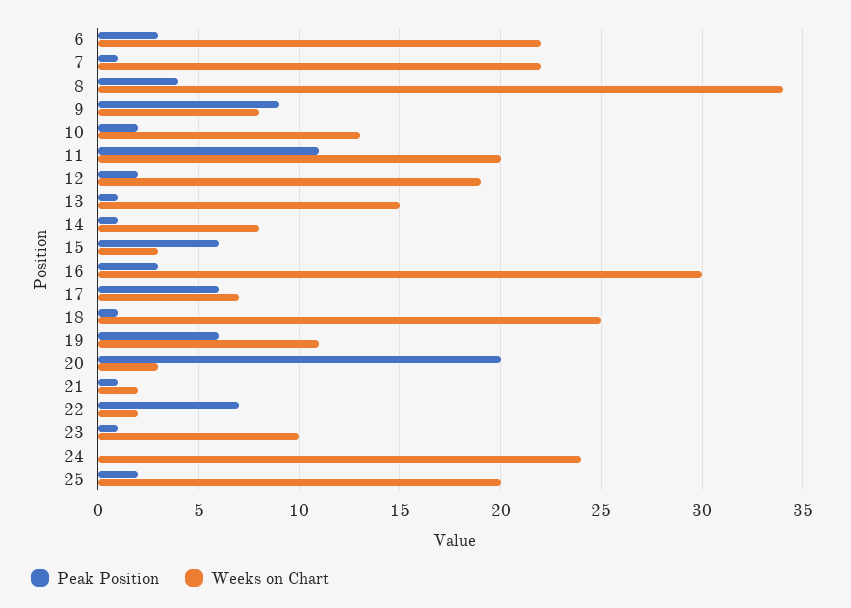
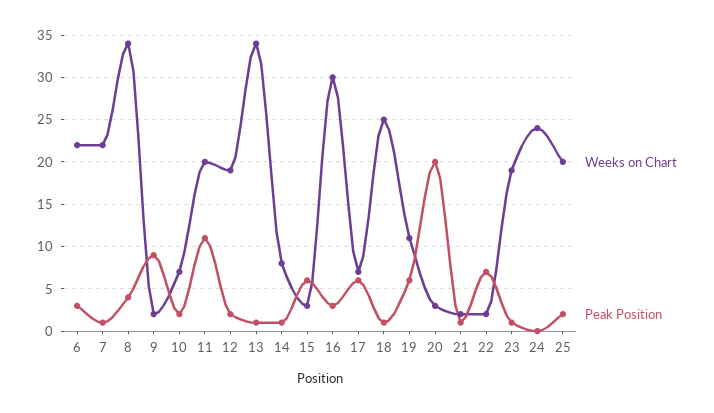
  {
    "Peak Position": {
      "6": 3,
      "7": 1,
      "8": 4,
      "9": 9,
      "10": 2,
      "11": 11,
      "12": 2,
      "13": 1,
      "14": 1,
      "15": 6,
      "16": 3,
      "17": 6,
      "18": 1,
      "19": 6,
      "20": 20,
      "21": 1,
      "22": 7,
      "23": 1,
      "24": 0,
      "25": 2
    },
    "Weeks on Chart": {
      "6": 22,
      "7": 22,
      "8": 34,
-     "9": 8,
+     "9": 2,
-     "10": 13,
+     "10": 7,
      "11": 20,
      "12": 19,
-     "13": 15,
+     "13": 34,
      "14": 8,
      "15": 3,
      "16": 30,
      "17": 7,
      "18": 25,
      "19": 11,
      "20": 3,
      "21": 2,
      "22": 2,
-     "23": 10,
+     "23": 19,
      "24": 24,
      "25": 20
    }
  }

